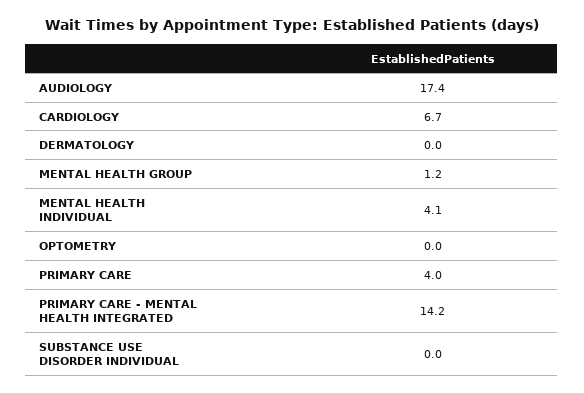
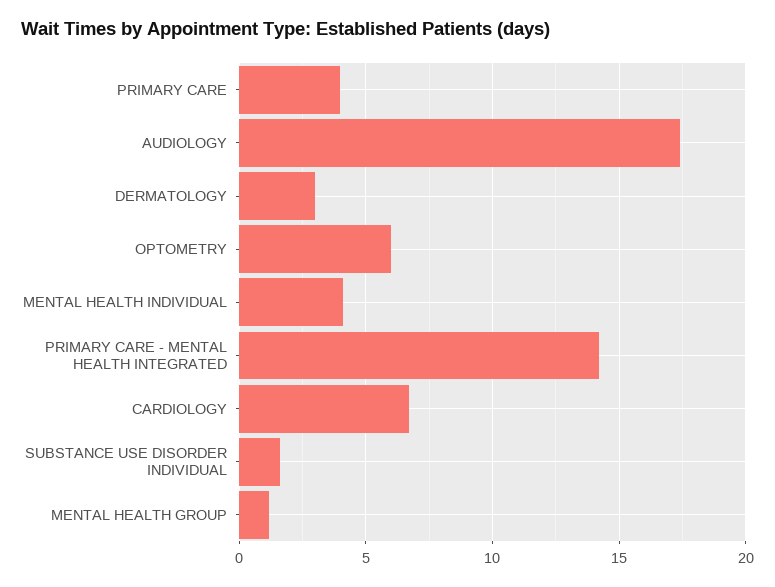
  {
    "AUDIOLOGY": 17.4,
    "CARDIOLOGY": 6.7,
-   "DERMATOLOGY": 0,
+   "DERMATOLOGY": 3,
    "MENTAL HEALTH GROUP": 1.2,
    "MENTAL HEALTH INDIVIDUAL": 4.1,
-   "OPTOMETRY": 0,
+   "OPTOMETRY": 6,
    "PRIMARY CARE": 4,
    "PRIMARY CARE - MENTAL HEALTH INTEGRATED": 14.2,
-   "SUBSTANCE USE DISORDER INDIVIDUAL": 0
+   "SUBSTANCE USE DISORDER INDIVIDUAL": 1.5
  }

